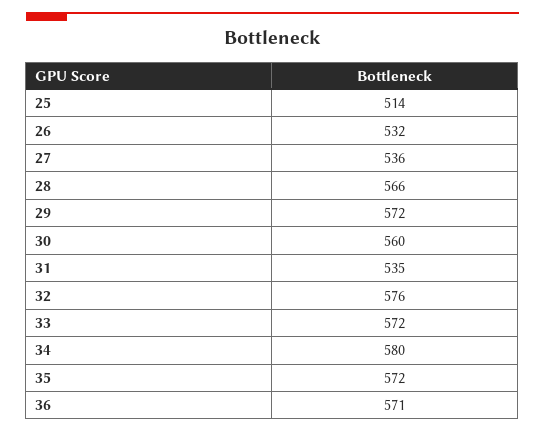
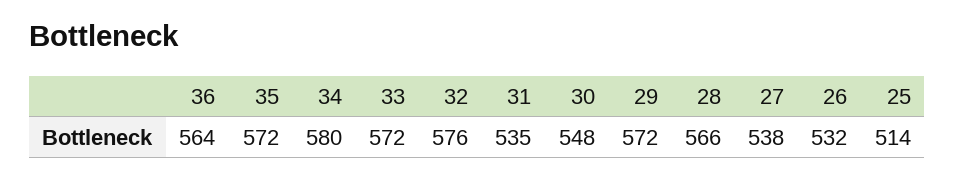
  {
    "25": 514,
    "26": 532,
-   "27": 536,
+   "27": 538,
    "28": 566,
    "29": 572,
-   "30": 560,
+   "30": 548,
    "31": 535,
    "32": 576,
    "33": 572,
    "34": 580,
    "35": 572,
-   "36": 571
+   "36": 564
  }

